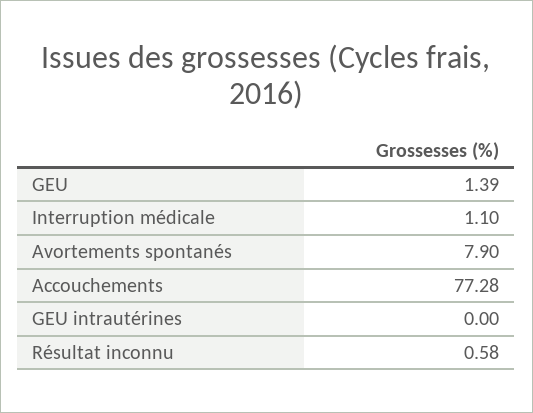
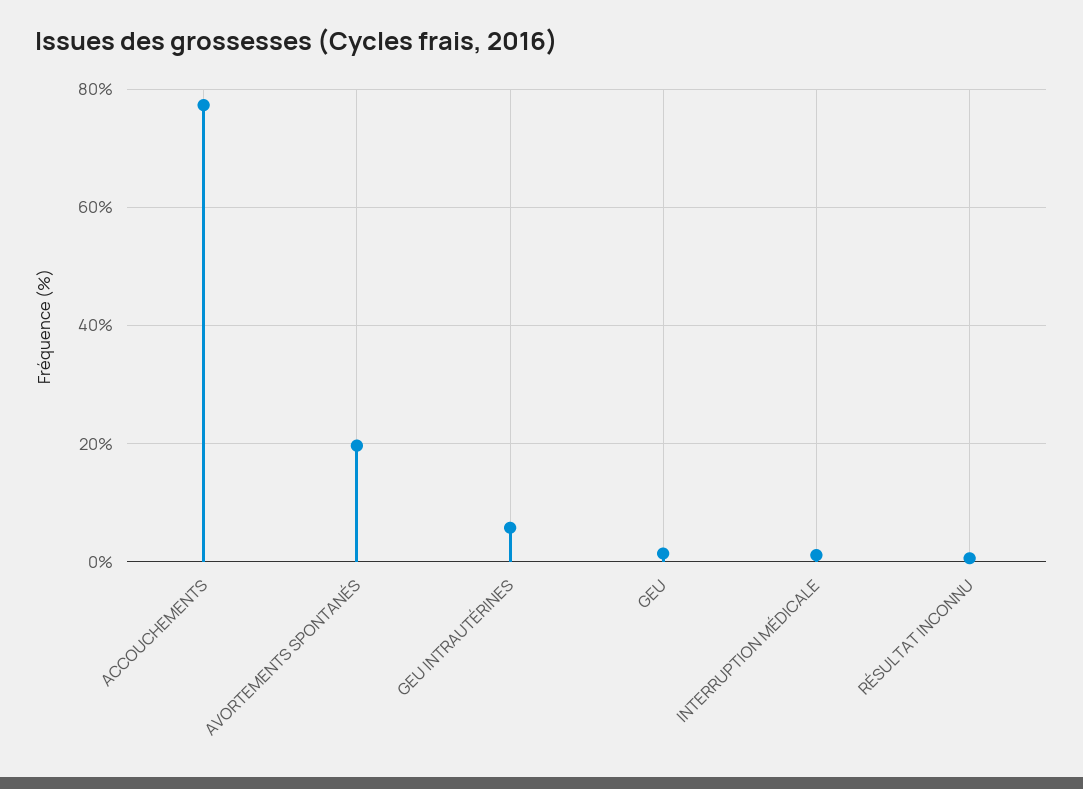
  {
    "GEU": 1.39,
    "Interruption médicale": 1.1,
-   "Avortements spontanés": 7.9,
+   "Avortements spontanés": 20,
    "Accouchements": 77.28,
-   "GEU intrautérines": 0,
+   "GEU intrautérines": 6,
    "Résultat inconnu": 0.58
  }

